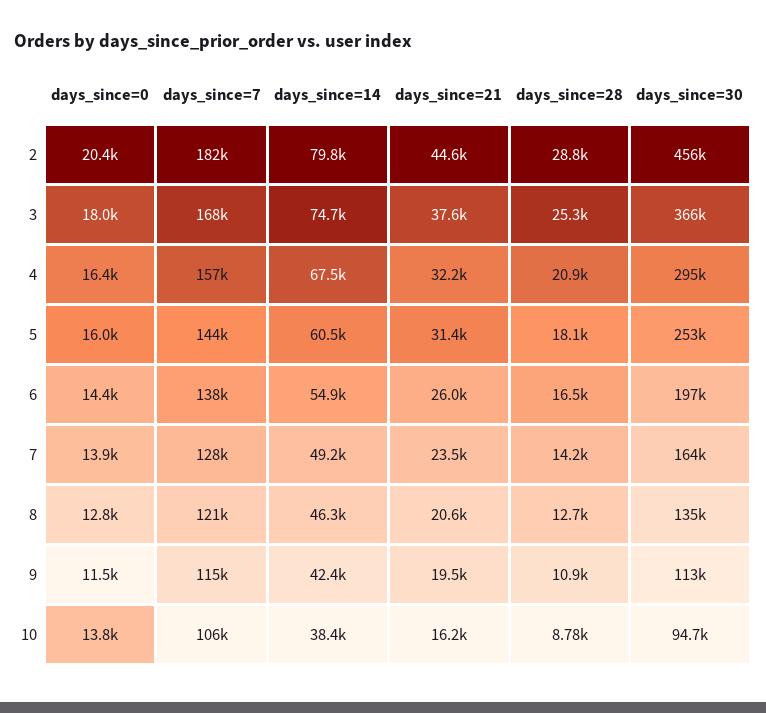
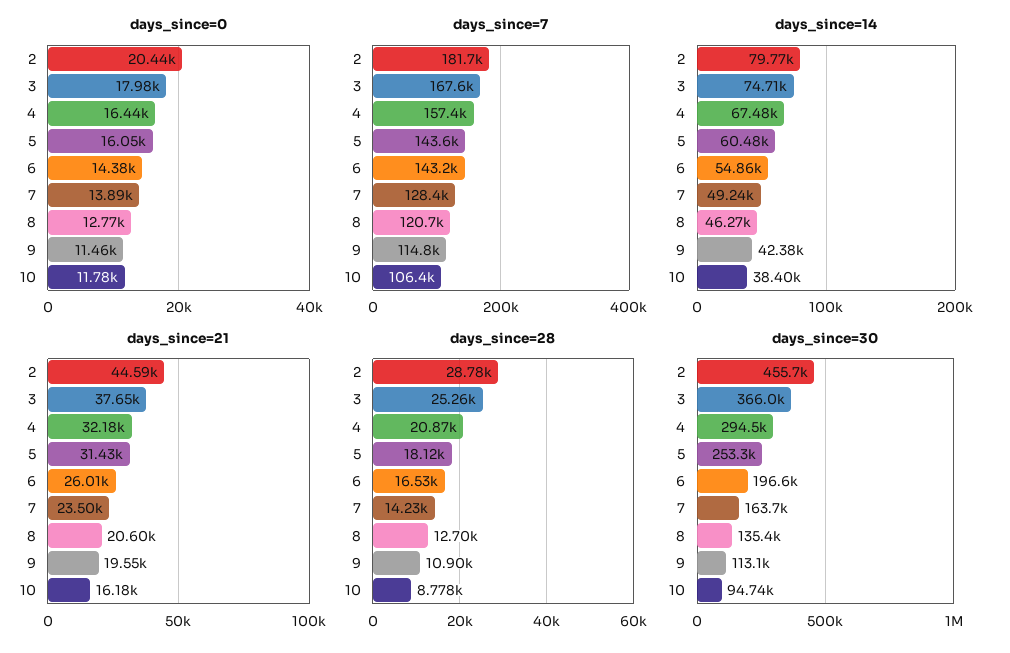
  {
    "days_since=0": {
      "2": 20440,
      "3": 17980,
      "4": 16440,
      "5": 16050,
      "6": 14380,
      "7": 13890,
      "8": 12770,
      "9": 11460,
-     "10": 13800
+     "10": 11780
    },
    "days_since=7": {
      "2": 181700,
      "3": 167600,
      "4": 157400,
      "5": 143600,
-     "6": 138000,
+     "6": 143200,
      "7": 128400,
      "8": 120700,
      "9": 114800,
      "10": 106400
    },
    "days_since=14": {
      "2": 79770,
      "3": 74710,
      "4": 67480,
      "5": 60480,
      "6": 54860,
      "7": 49240,
      "8": 46270,
      "9": 42380,
      "10": 38400
    },
    "days_since=21": {
      "2": 44590,
      "3": 37650,
      "4": 32180,
      "5": 31430,
      "6": 26010,
      "7": 23500,
      "8": 20600,
      "9": 19550,
      "10": 16180
    },
    "days_since=28": {
      "2": 28780,
      "3": 25260,
      "4": 20870,
      "5": 18120,
      "6": 16530,
      "7": 14230,
      "8": 12700,
      "9": 10900,
      "10": 8778
    },
    "days_since=30": {
      "2": 455700,
      "3": 366000,
      "4": 294500,
      "5": 253300,
      "6": 196600,
      "7": 163700,
      "8": 135400,
      "9": 113100,
      "10": 94740
    }
  }

